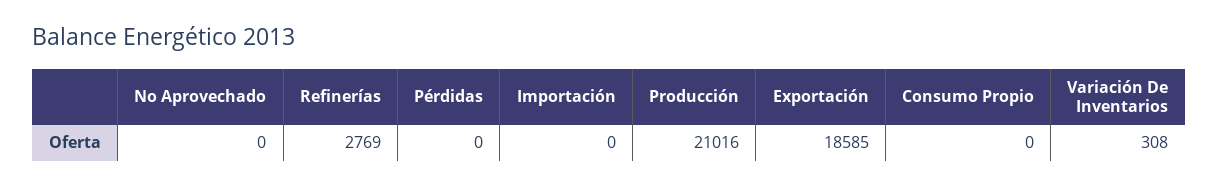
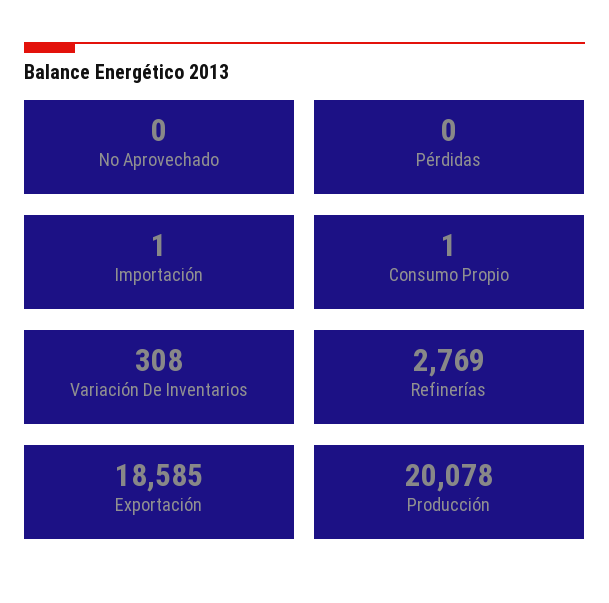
  {
    "No Aprovechado": 0,
    "Refinerías": 2769,
    "Pérdidas": 0,
-   "Importación": 0,
+   "Importación": 1,
-   "Producción": 21016,
+   "Producción": 20078,
    "Exportación": 18585,
-   "Consumo Propio": 0,
+   "Consumo Propio": 1,
    "Variación De Inventarios": 308
  }

